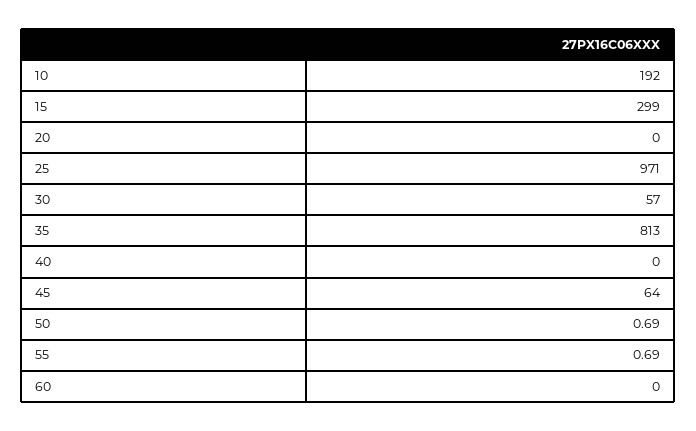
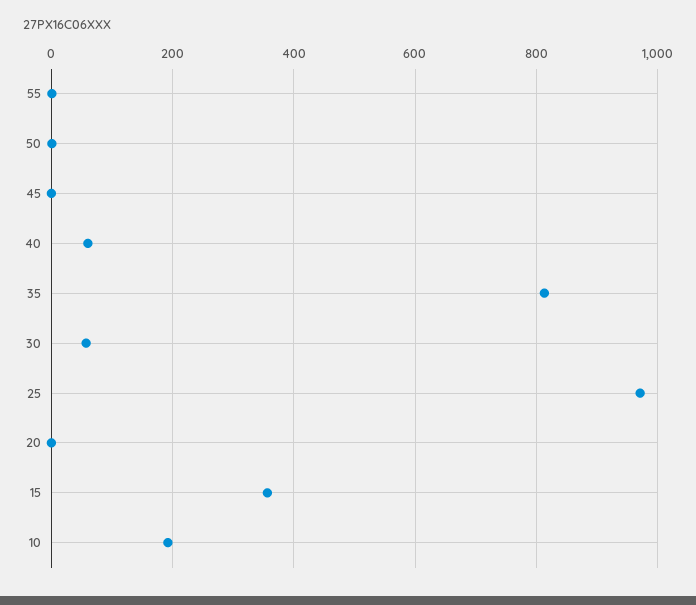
  {
    "10": 192,
-   "15": 299,
+   "15": 360,
    "20": 0,
    "25": 971,
    "30": 57,
    "35": 813,
-   "40": 0,
+   "40": 60,
-   "45": 64,
+   "45": 0,
    "50": 0.69,
-   "55": 0.69,
+   "55": 0.69
-   "60": 0
  }

